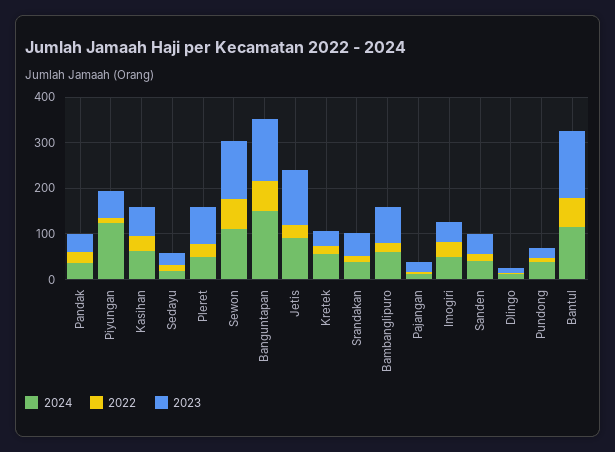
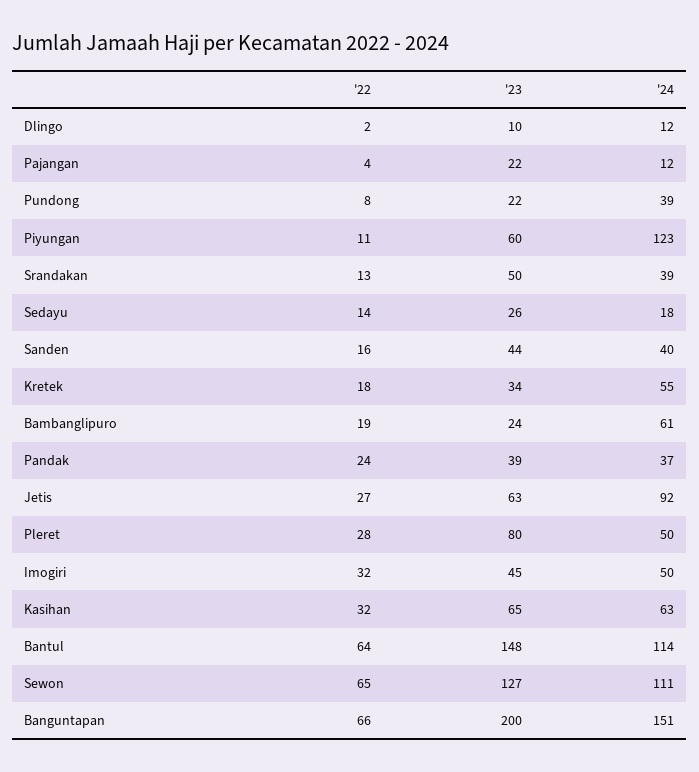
  {
    "2024": {
      "Pandak": 37,
      "Piyungan": 123,
      "Kasihan": 63,
      "Sedayu": 18,
      "Pleret": 50,
      "Sewon": 111,
      "Banguntapan": 151,
      "Jetis": 92,
      "Kretek": 55,
      "Srandakan": 39,
      "Bambanglipuro": 61,
      "Pajangan": 12,
      "Imogiri": 50,
      "Sanden": 40,
      "Dlingo": 12,
      "Pundong": 39,
      "Bantul": 114
    },
    "2022": {
      "Pandak": 24,
      "Piyungan": 11,
      "Kasihan": 32,
      "Sedayu": 14,
      "Pleret": 28,
      "Sewon": 65,
      "Banguntapan": 66,
      "Jetis": 27,
      "Kretek": 18,
      "Srandakan": 13,
      "Bambanglipuro": 19,
      "Pajangan": 4,
      "Imogiri": 32,
      "Sanden": 16,
      "Dlingo": 2,
      "Pundong": 8,
      "Bantul": 64
    },
    "2023": {
      "Pandak": 39,
      "Piyungan": 60,
      "Kasihan": 65,
      "Sedayu": 26,
      "Pleret": 80,
      "Sewon": 127,
-     "Banguntapan": 140,
+     "Banguntapan": 200,
-     "Jetis": 120,
+     "Jetis": 63,
      "Kretek": 34,
      "Srandakan": 50,
-     "Bambanglipuro": 80,
+     "Bambanglipuro": 24,
      "Pajangan": 22,
      "Imogiri": 45,
      "Sanden": 44,
      "Dlingo": 10,
      "Pundong": 22,
      "Bantul": 148
    }
  }

